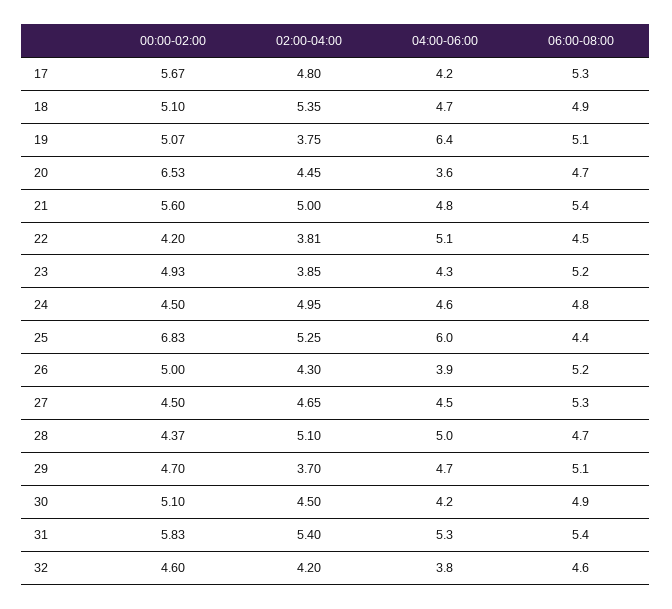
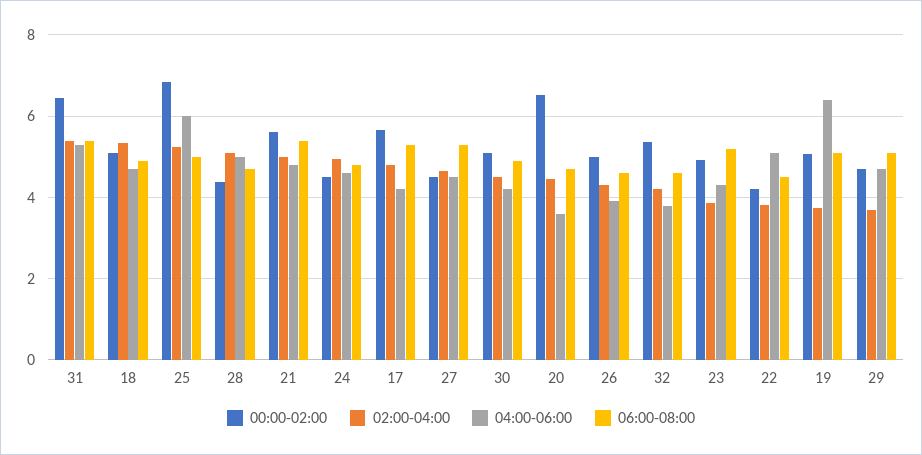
  {
    "00:00-02:00": {
      "17": 5.67,
      "18": 5.1,
      "19": 5.07,
      "20": 6.53,
      "21": 5.6,
      "22": 4.2,
      "23": 4.93,
      "24": 4.5,
      "25": 6.83,
      "26": 5,
      "27": 4.5,
      "28": 4.37,
      "29": 4.7,
      "30": 5.1,
-     "31": 5.83,
+     "31": 6.4,
-     "32": 4.6
+     "32": 5.4
    },
    "02:00-04:00": {
      "17": 4.8,
      "18": 5.35,
      "19": 3.75,
      "20": 4.45,
      "21": 5,
      "22": 3.81,
      "23": 3.85,
      "24": 4.95,
      "25": 5.25,
      "26": 4.3,
      "27": 4.65,
      "28": 5.1,
      "29": 3.7,
      "30": 4.5,
      "31": 5.4,
      "32": 4.2
    },
    "04:00-06:00": {
      "17": 4.2,
      "18": 4.7,
      "19": 6.4,
      "20": 3.6,
      "21": 4.8,
      "22": 5.1,
      "23": 4.3,
      "24": 4.6,
      "25": 6,
      "26": 3.9,
      "27": 4.5,
      "28": 5,
      "29": 4.7,
      "30": 4.2,
      "31": 5.3,
      "32": 3.8
    },
    "06:00-08:00": {
      "17": 5.3,
      "18": 4.9,
      "19": 5.1,
      "20": 4.7,
      "21": 5.4,
      "22": 4.5,
      "23": 5.2,
      "24": 4.8,
-     "25": 4.4,
+     "25": 5,
-     "26": 5.2,
+     "26": 4.6,
      "27": 5.3,
      "28": 4.7,
      "29": 5.1,
      "30": 4.9,
      "31": 5.4,
      "32": 4.6
    }
  }

